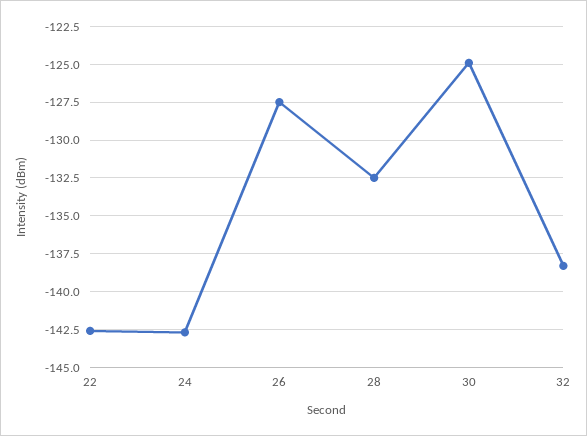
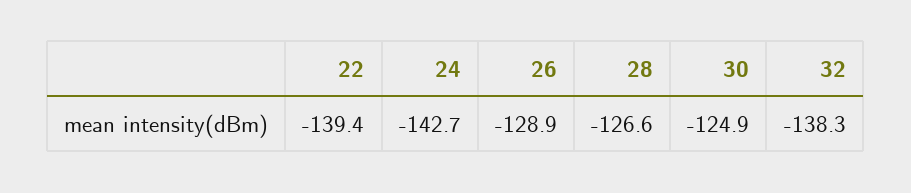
  {
-   "22": -142.5,
+   "22": -139.4,
    "24": -142.7,
-   "26": -127.5,
+   "26": -128.9,
-   "28": -132.5,
+   "28": -126.6,
    "30": -124.9,
    "32": -138.3
  }

